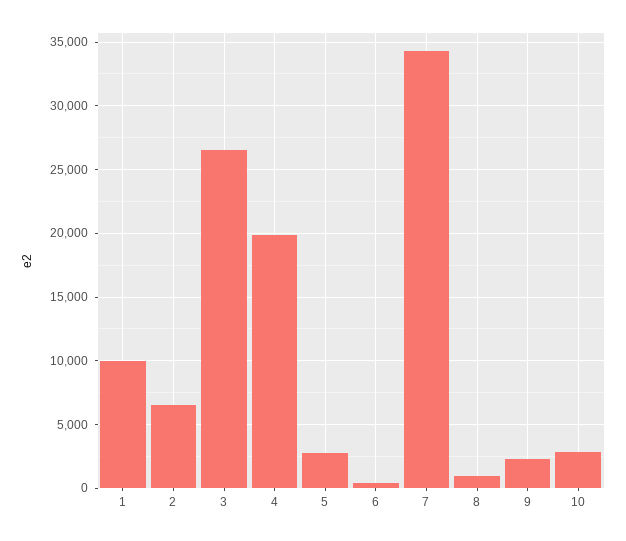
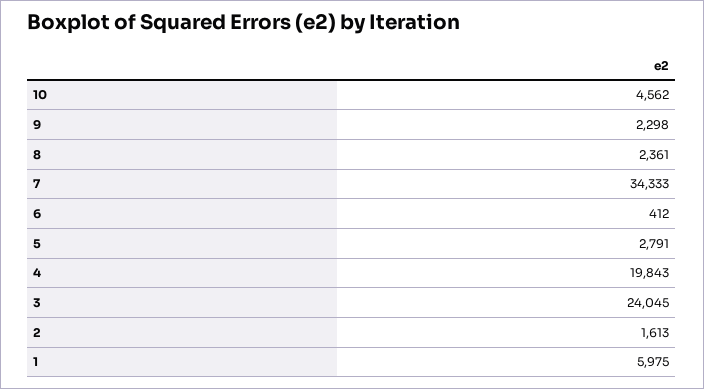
  {
-   "1": 10000,
+   "1": 5975,
-   "2": 6500,
+   "2": 1613,
-   "3": 26500,
+   "3": 24045,
    "4": 19843,
    "5": 2791,
    "6": 412,
    "7": 34333,
-   "8": 1000,
+   "8": 2361,
    "9": 2298,
-   "10": 3000
+   "10": 4562
  }

